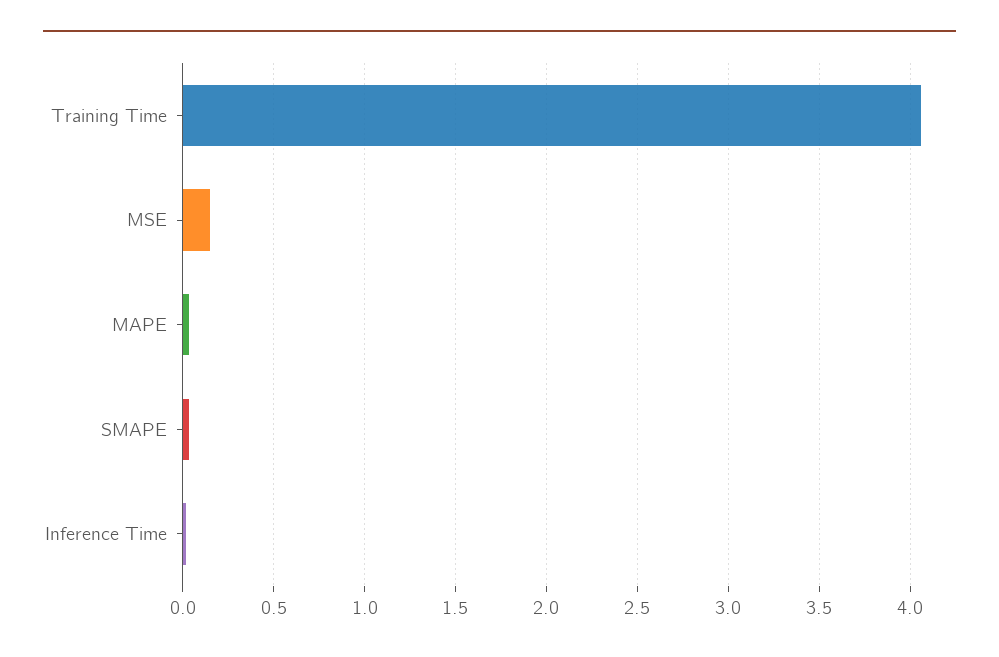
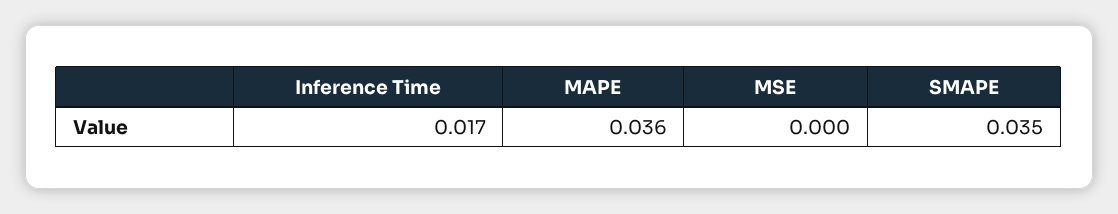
  {
-   "Training Time": 4.05,
-   "MSE": 0.15,
+   "MSE": 0,
    "MAPE": 0.036,
    "SMAPE": 0.035,
    "Inference Time": 0.017
  }

